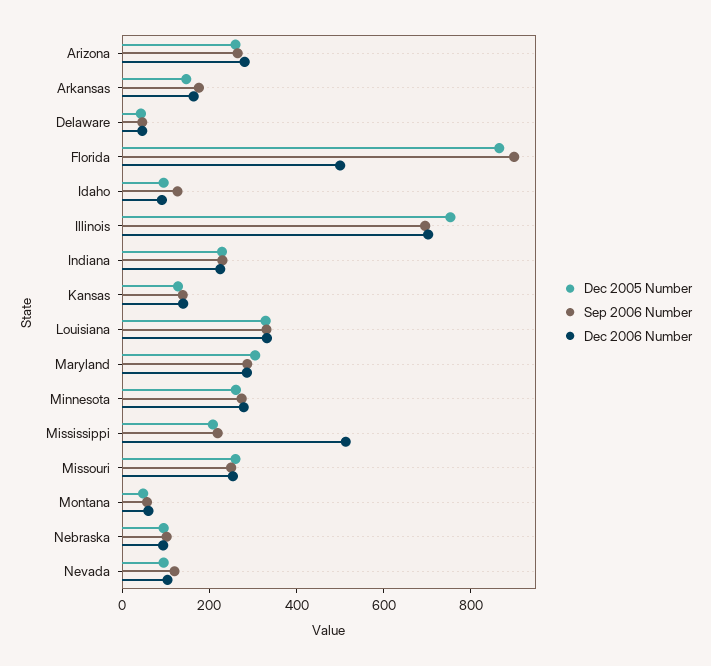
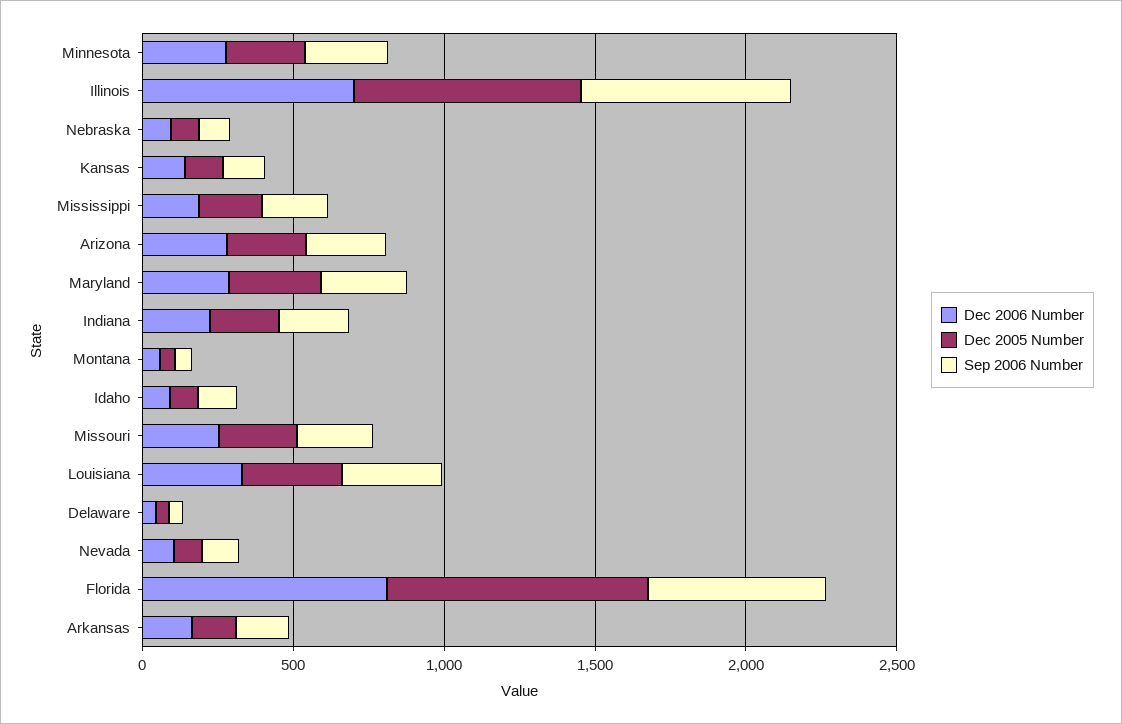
  {
    "Dec 2005 Number": {
      "Arizona": 250,
      "Arkansas": 150,
      "Delaware": 50,
      "Florida": 850,
      "Idaho": 100,
      "Illinois": 750,
      "Indiana": 250,
      "Kansas": 150,
      "Louisiana": 350,
      "Maryland": 300,
      "Minnesota": 250,
      "Mississippi": 200,
      "Missouri": 250,
      "Montana": 50,
      "Nebraska": 100,
      "Nevada": 100
    },
    "Sep 2006 Number": {
      "Arizona": 250,
      "Arkansas": 200,
      "Delaware": 50,
-     "Florida": 900,
+     "Florida": 600,
      "Idaho": 150,
      "Illinois": 700,
      "Indiana": 250,
      "Kansas": 150,
      "Louisiana": 350,
      "Maryland": 300,
      "Minnesota": 250,
      "Mississippi": 200,
      "Missouri": 250,
      "Montana": 50,
      "Nebraska": 100,
      "Nevada": 100
    },
    "Dec 2006 Number": {
      "Arizona": 300,
      "Arkansas": 150,
      "Delaware": 50,
-     "Florida": 500,
+     "Florida": 800,
      "Idaho": 100,
      "Illinois": 700,
      "Indiana": 250,
      "Kansas": 150,
      "Louisiana": 350,
      "Maryland": 300,
      "Minnesota": 300,
-     "Mississippi": 500,
+     "Mississippi": 200,
      "Missouri": 250,
      "Montana": 50,
      "Nebraska": 100,
      "Nevada": 100
    }
  }

